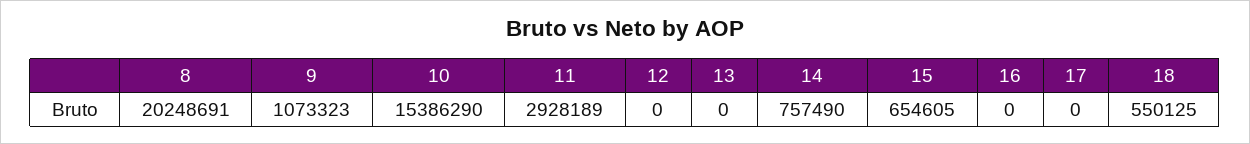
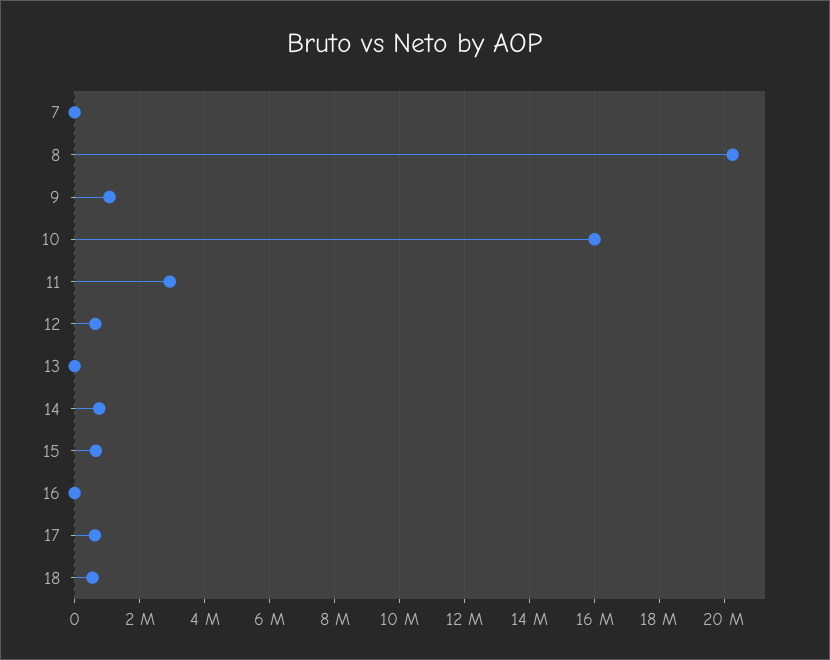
  {
    "8": 20248691,
    "9": 1073323,
-   "10": 15386290,
+   "10": 16000000,
    "11": 2928189,
-   "12": 0,
+   "12": 600000,
    "13": 0,
    "14": 757490,
    "15": 654605,
    "16": 0,
-   "17": 0,
+   "17": 600000,
-   "18": 550125
+   "18": 550125,
+   "7": 0
  }

